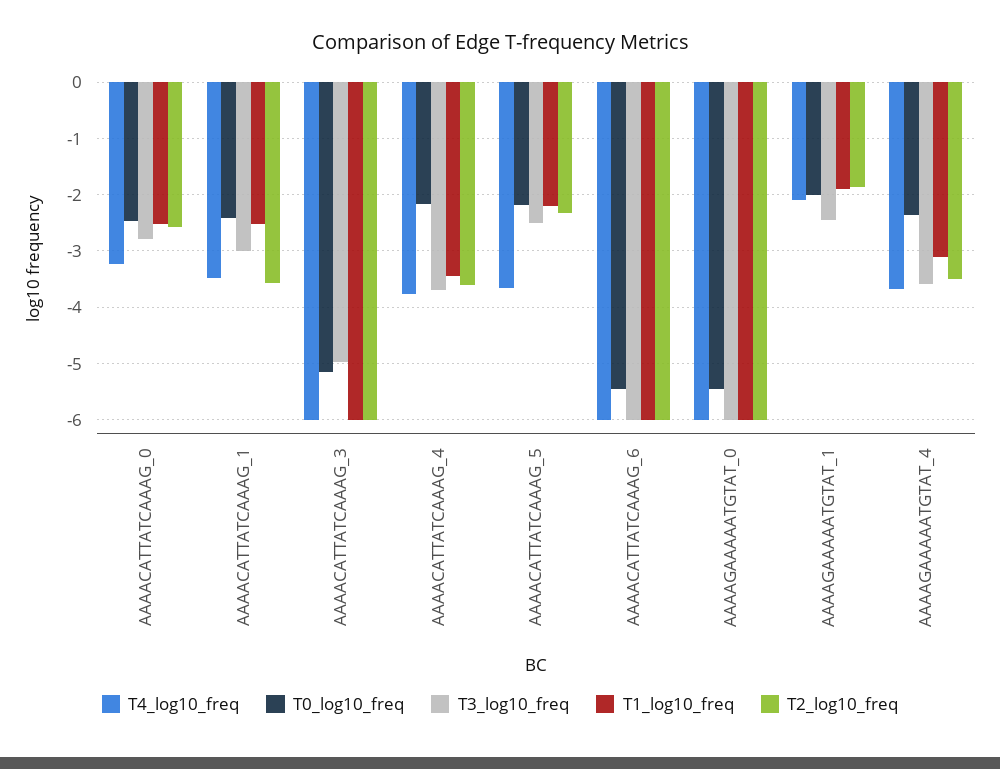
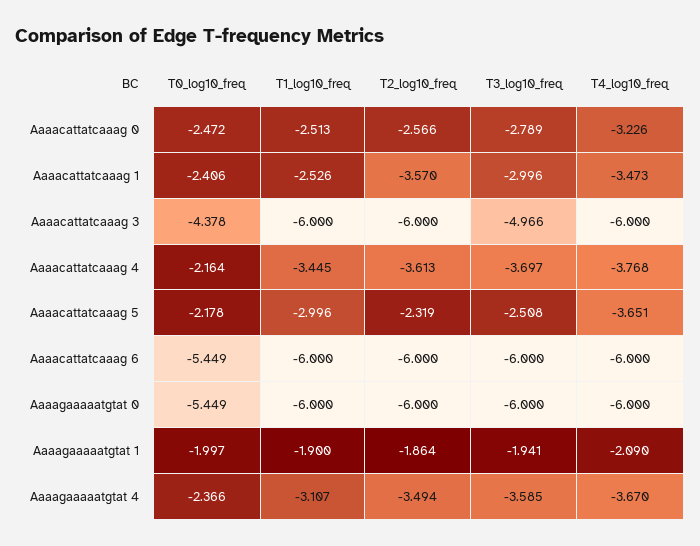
  {
    "T4_log10_freq": {
      "AAAACATTATCAAAG_0": -3.226,
      "AAAACATTATCAAAG_1": -3.473,
      "AAAACATTATCAAAG_3": -6,
      "AAAACATTATCAAAG_4": -3.768,
      "AAAACATTATCAAAG_5": -3.651,
      "AAAACATTATCAAAG_6": -6,
      "AAAAGAAAAATGTAT_0": -6,
      "AAAAGAAAAATGTAT_1": -2.09,
      "AAAAGAAAAATGTAT_4": -3.67
    },
    "T0_log10_freq": {
      "AAAACATTATCAAAG_0": -2.472,
      "AAAACATTATCAAAG_1": -2.406,
-     "AAAACATTATCAAAG_3": -5.2,
+     "AAAACATTATCAAAG_3": -4.378,
      "AAAACATTATCAAAG_4": -2.164,
      "AAAACATTATCAAAG_5": -2.178,
      "AAAACATTATCAAAG_6": -5.449,
      "AAAAGAAAAATGTAT_0": -5.449,
      "AAAAGAAAAATGTAT_1": -1.997,
      "AAAAGAAAAATGTAT_4": -2.366
    },
    "T3_log10_freq": {
      "AAAACATTATCAAAG_0": -2.789,
      "AAAACATTATCAAAG_1": -2.996,
      "AAAACATTATCAAAG_3": -4.966,
      "AAAACATTATCAAAG_4": -3.697,
      "AAAACATTATCAAAG_5": -2.508,
      "AAAACATTATCAAAG_6": -6,
      "AAAAGAAAAATGTAT_0": -6,
-     "AAAAGAAAAATGTAT_1": -2.4,
+     "AAAAGAAAAATGTAT_1": -1.941,
      "AAAAGAAAAATGTAT_4": -3.585
    },
    "T1_log10_freq": {
      "AAAACATTATCAAAG_0": -2.513,
      "AAAACATTATCAAAG_1": -2.526,
      "AAAACATTATCAAAG_3": -6,
      "AAAACATTATCAAAG_4": -3.445,
-     "AAAACATTATCAAAG_5": -2.2,
+     "AAAACATTATCAAAG_5": -2.996,
      "AAAACATTATCAAAG_6": -6,
      "AAAAGAAAAATGTAT_0": -6,
      "AAAAGAAAAATGTAT_1": -1.9,
      "AAAAGAAAAATGTAT_4": -3.107
    },
    "T2_log10_freq": {
      "AAAACATTATCAAAG_0": -2.566,
      "AAAACATTATCAAAG_1": -3.57,
      "AAAACATTATCAAAG_3": -6,
      "AAAACATTATCAAAG_4": -3.613,
      "AAAACATTATCAAAG_5": -2.319,
      "AAAACATTATCAAAG_6": -6,
      "AAAAGAAAAATGTAT_0": -6,
      "AAAAGAAAAATGTAT_1": -1.864,
      "AAAAGAAAAATGTAT_4": -3.494
    }
  }

